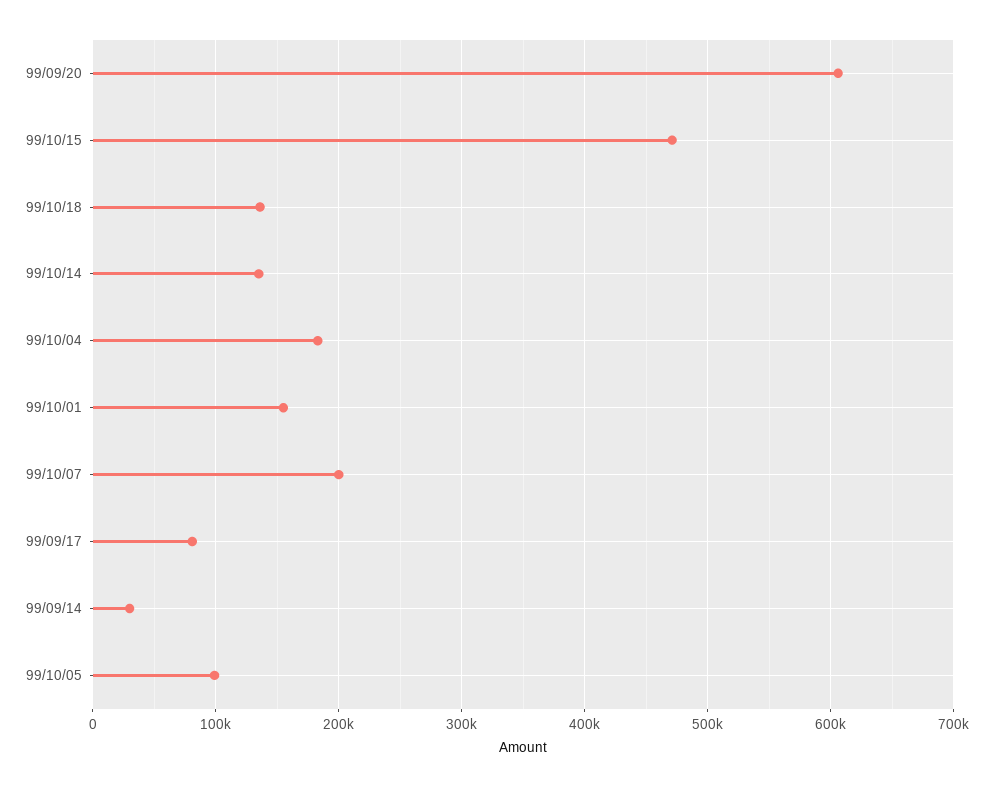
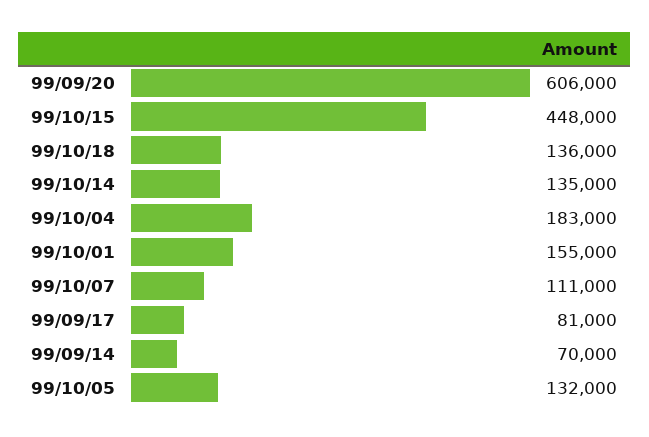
  {
    "99/09/20": 606000,
-   "99/10/15": 470000,
+   "99/10/15": 448000,
    "99/10/18": 136000,
    "99/10/14": 135000,
    "99/10/04": 183000,
    "99/10/01": 155000,
-   "99/10/07": 200000,
+   "99/10/07": 111000,
    "99/09/17": 81000,
-   "99/09/14": 30000,
+   "99/09/14": 70000,
-   "99/10/05": 100000
+   "99/10/05": 132000
  }

